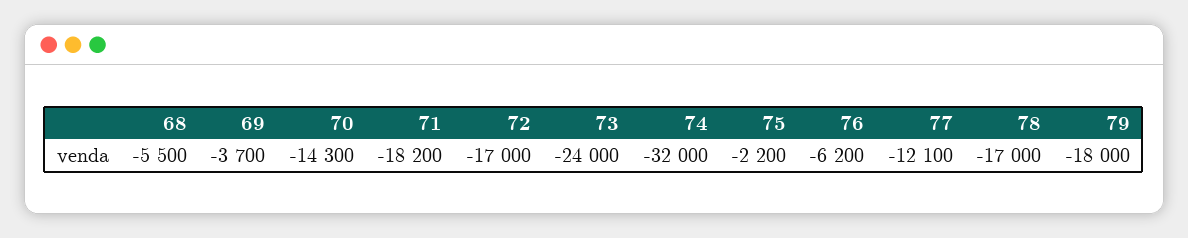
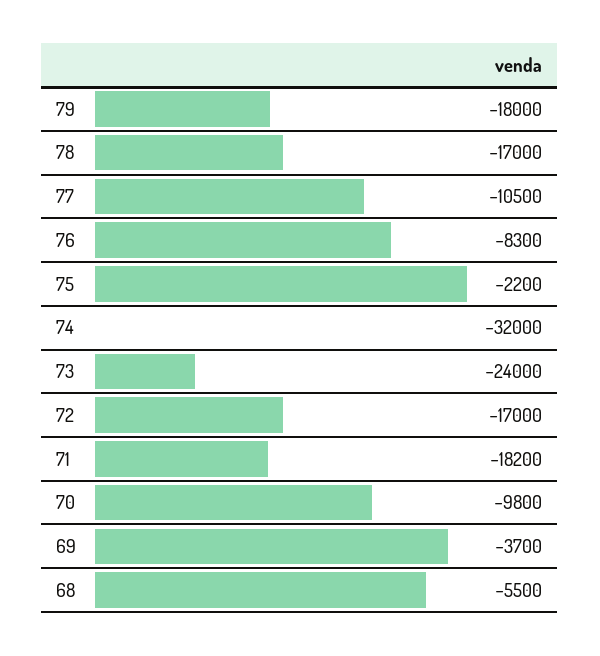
  {
    "68": -5500,
    "69": -3700,
-   "70": -14300,
+   "70": -9800,
    "71": -18200,
    "72": -17000,
    "73": -24000,
    "74": -32000,
    "75": -2200,
-   "76": -6200,
+   "76": -8300,
-   "77": -12100,
+   "77": -10500,
    "78": -17000,
    "79": -18000
  }

